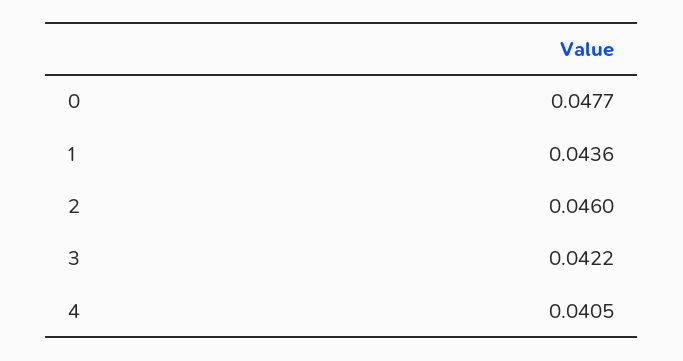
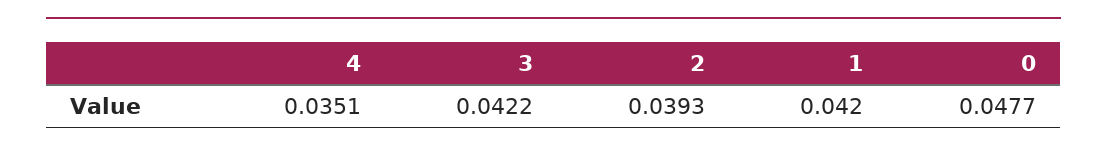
  {
    "0": 0.0477,
-   "1": 0.0436,
+   "1": 0.042,
-   "2": 0.046,
+   "2": 0.0393,
    "3": 0.0422,
-   "4": 0.0405
+   "4": 0.0351
  }

